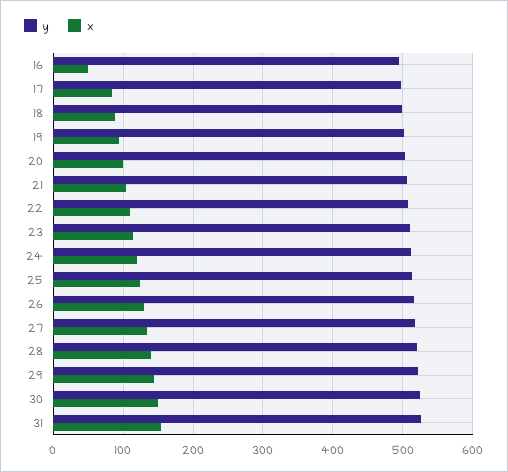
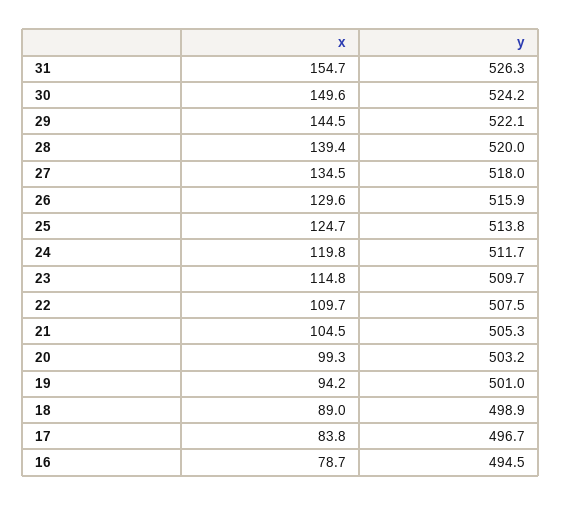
  {
    "y": {
      "16": 494.5,
      "17": 496.7,
      "18": 498.9,
      "19": 501,
      "20": 503.2,
      "21": 505.3,
      "22": 507.5,
      "23": 509.7,
      "24": 511.7,
      "25": 513.8,
      "26": 515.9,
      "27": 518,
      "28": 520,
      "29": 522.1,
      "30": 524.2,
      "31": 526.3
    },
    "x": {
-     "16": 50,
+     "16": 78.7,
      "17": 83.8,
      "18": 89,
      "19": 94.2,
      "20": 99.3,
      "21": 104.5,
      "22": 109.7,
      "23": 114.8,
      "24": 119.8,
      "25": 124.7,
      "26": 129.6,
      "27": 134.5,
      "28": 139.4,
      "29": 144.5,
      "30": 149.6,
      "31": 154.7
    }
  }

